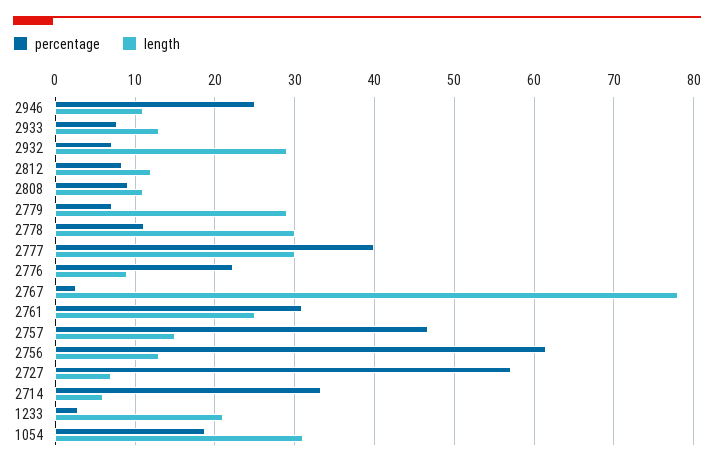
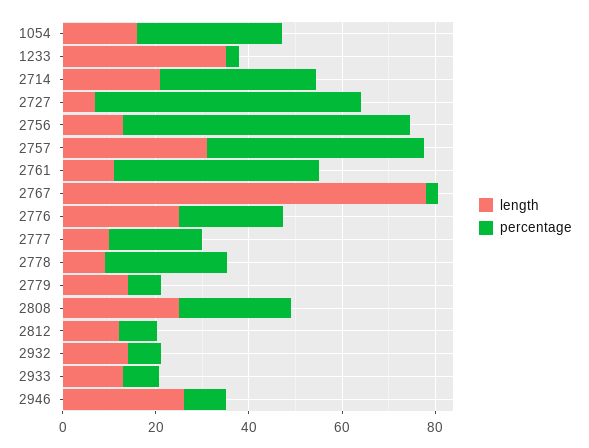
  {
    "percentage": {
-     "2946": 25,
+     "2946": 10,
      "2933": 8,
      "2932": 7,
      "2812": 8,
-     "2808": 9,
+     "2808": 25,
      "2779": 7,
-     "2778": 11,
+     "2778": 25,
-     "2777": 40,
+     "2777": 20,
      "2776": 22,
      "2767": 3,
-     "2761": 31,
+     "2761": 45,
      "2757": 47,
      "2756": 62,
      "2727": 57,
      "2714": 33,
      "1233": 3,
-     "1054": 19
+     "1054": 30
    },
    "length": {
-     "2946": 11,
+     "2946": 25,
      "2933": 13,
-     "2932": 29,
+     "2932": 15,
      "2812": 12,
-     "2808": 11,
+     "2808": 25,
-     "2779": 29,
+     "2779": 15,
-     "2778": 30,
+     "2778": 10,
-     "2777": 30,
+     "2777": 10,
-     "2776": 9,
+     "2776": 25,
      "2767": 78,
-     "2761": 25,
+     "2761": 10,
-     "2757": 15,
+     "2757": 30,
      "2756": 13,
      "2727": 7,
-     "2714": 6,
+     "2714": 20,
-     "1233": 21,
+     "1233": 35,
-     "1054": 31
+     "1054": 15
    }
  }

